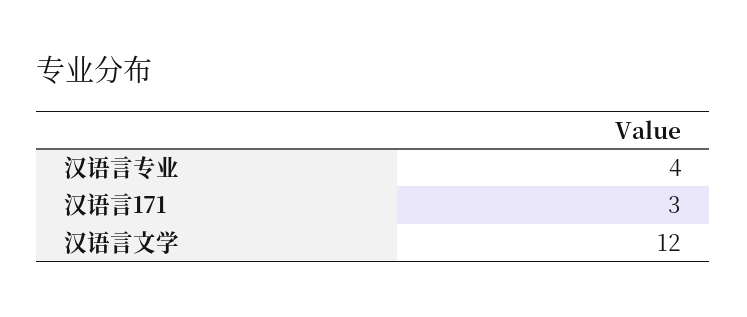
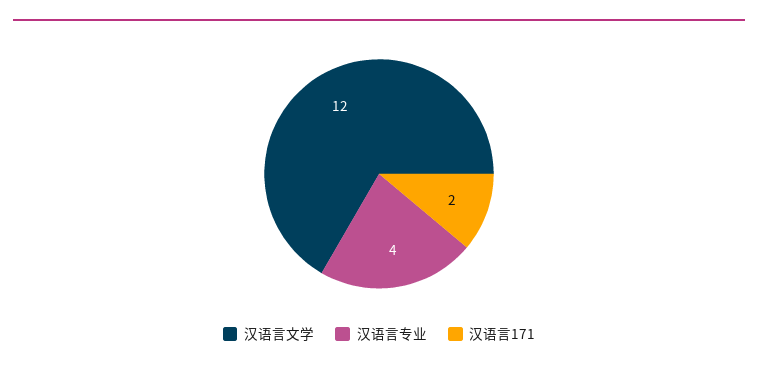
  {
    "汉语言专业": 4,
-   "汉语言171": 3,
+   "汉语言171": 2,
    "汉语言文学": 12
  }

